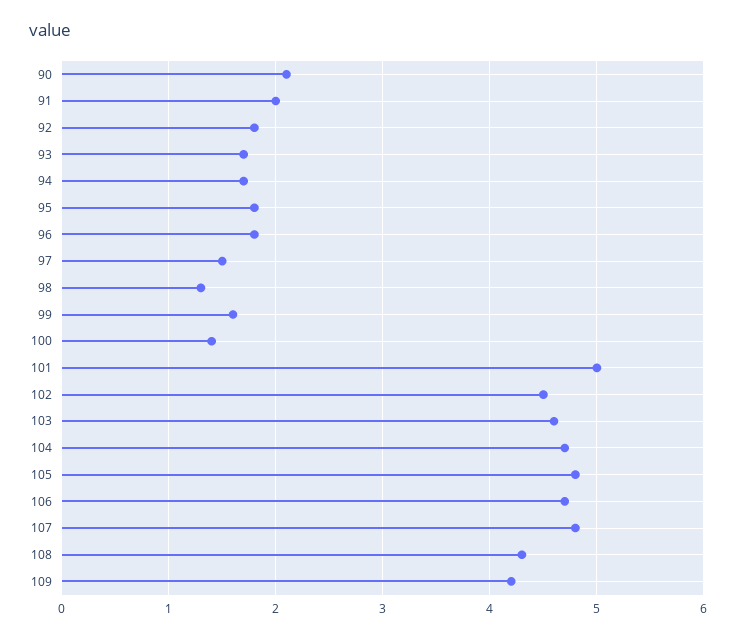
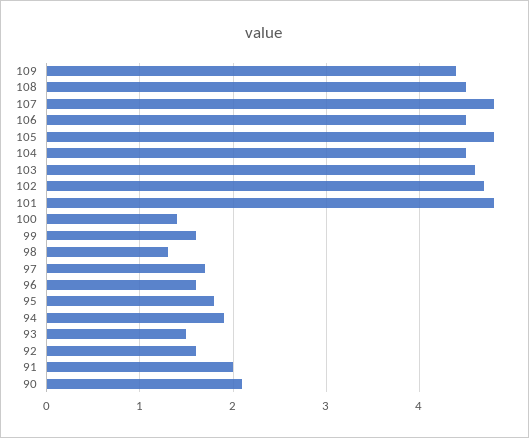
  {
    "90": 2.1,
    "91": 2,
-   "92": 1.8,
+   "92": 1.6,
-   "93": 1.7,
+   "93": 1.5,
-   "94": 1.7,
+   "94": 1.9,
    "95": 1.8,
-   "96": 1.8,
+   "96": 1.6,
-   "97": 1.5,
+   "97": 1.7,
    "98": 1.3,
    "99": 1.6,
    "100": 1.4,
-   "101": 5,
+   "101": 4.8,
-   "102": 4.5,
+   "102": 4.7,
    "103": 4.6,
-   "104": 4.7,
+   "104": 4.5,
    "105": 4.8,
-   "106": 4.7,
+   "106": 4.5,
    "107": 4.8,
-   "108": 4.3,
+   "108": 4.5,
-   "109": 4.2
+   "109": 4.4
  }

